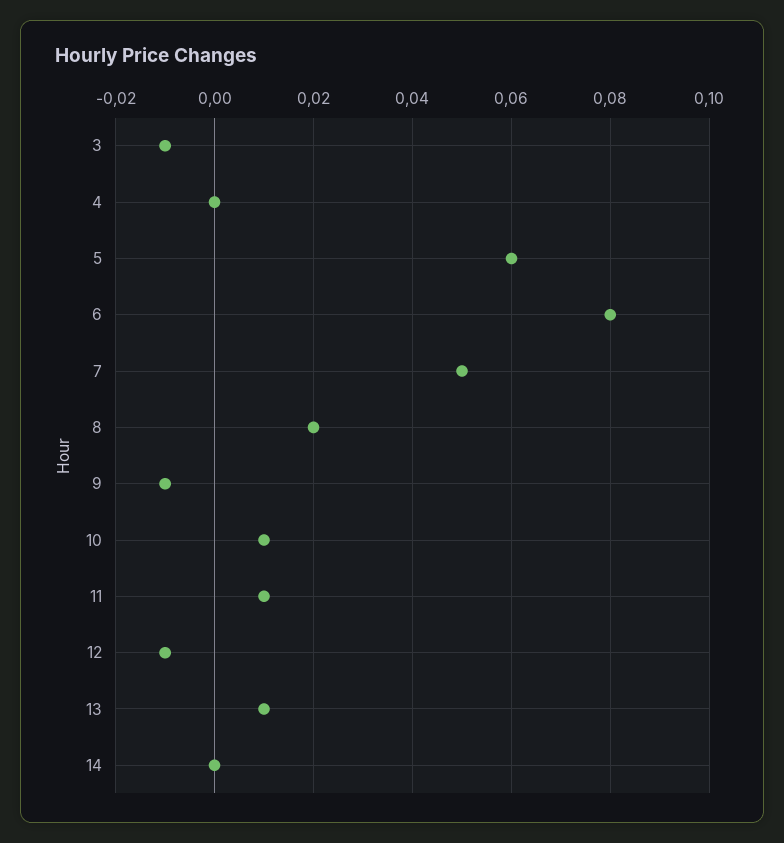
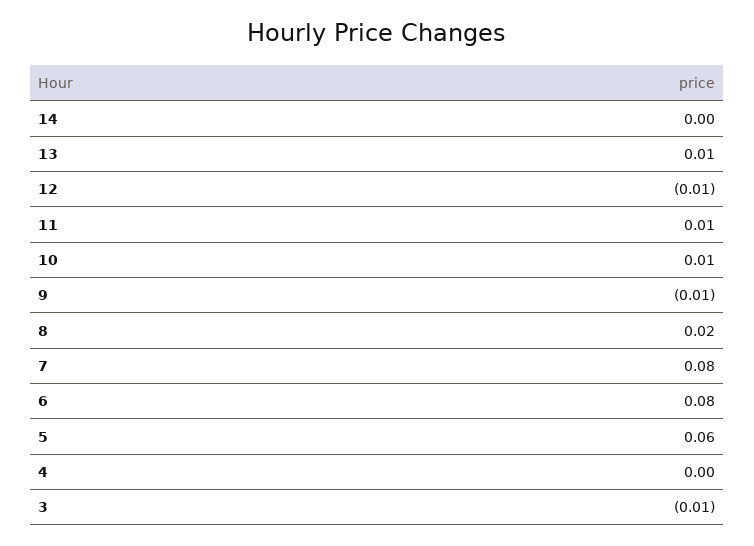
  {
    "3": -0.01,
    "4": 0,
    "5": 0.06,
    "6": 0.08,
-   "7": 0.05,
+   "7": 0.08,
    "8": 0.02,
    "9": -0.01,
    "10": 0.01,
    "11": 0.01,
    "12": -0.01,
    "13": 0.01,
    "14": 0
  }

